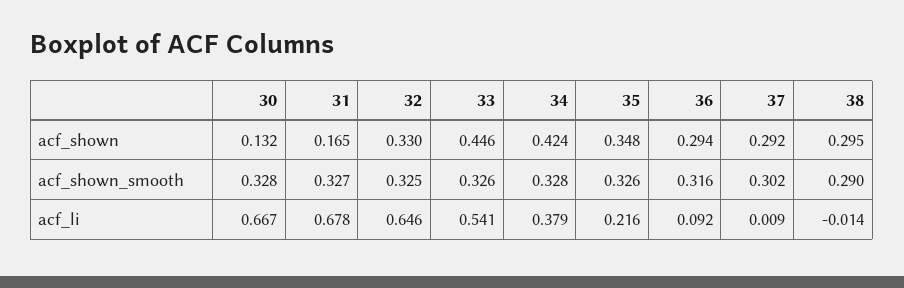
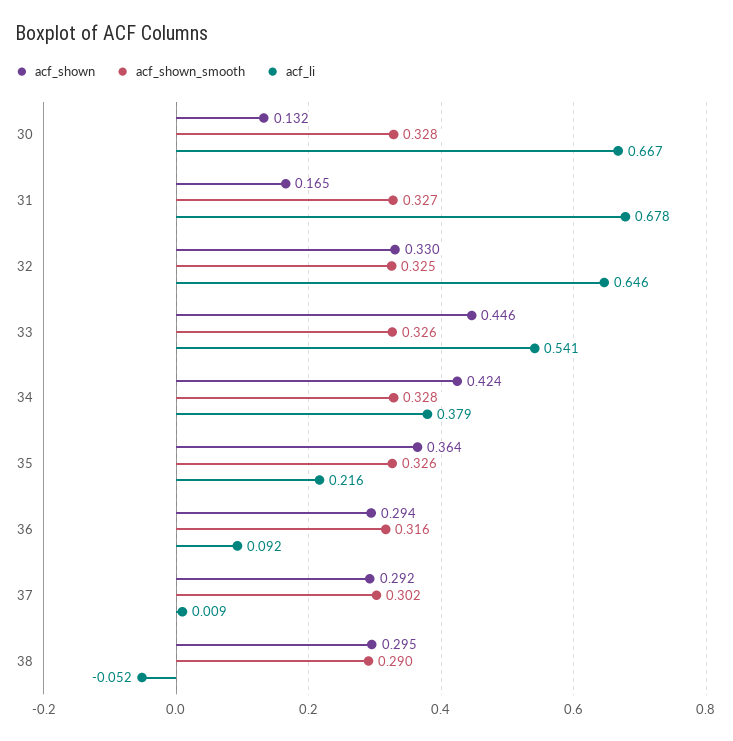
  {
    "acf_shown": {
      "30": 0.132,
      "31": 0.165,
      "32": 0.33,
      "33": 0.446,
      "34": 0.424,
-     "35": 0.348,
+     "35": 0.364,
      "36": 0.294,
      "37": 0.292,
      "38": 0.295
    },
    "acf_shown_smooth": {
      "30": 0.328,
      "31": 0.327,
      "32": 0.325,
      "33": 0.326,
      "34": 0.328,
      "35": 0.326,
      "36": 0.316,
      "37": 0.302,
      "38": 0.29
    },
    "acf_li": {
      "30": 0.667,
      "31": 0.678,
      "32": 0.646,
      "33": 0.541,
      "34": 0.379,
      "35": 0.216,
      "36": 0.092,
      "37": 0.009,
-     "38": -0.014
+     "38": -0.052
    }
  }

